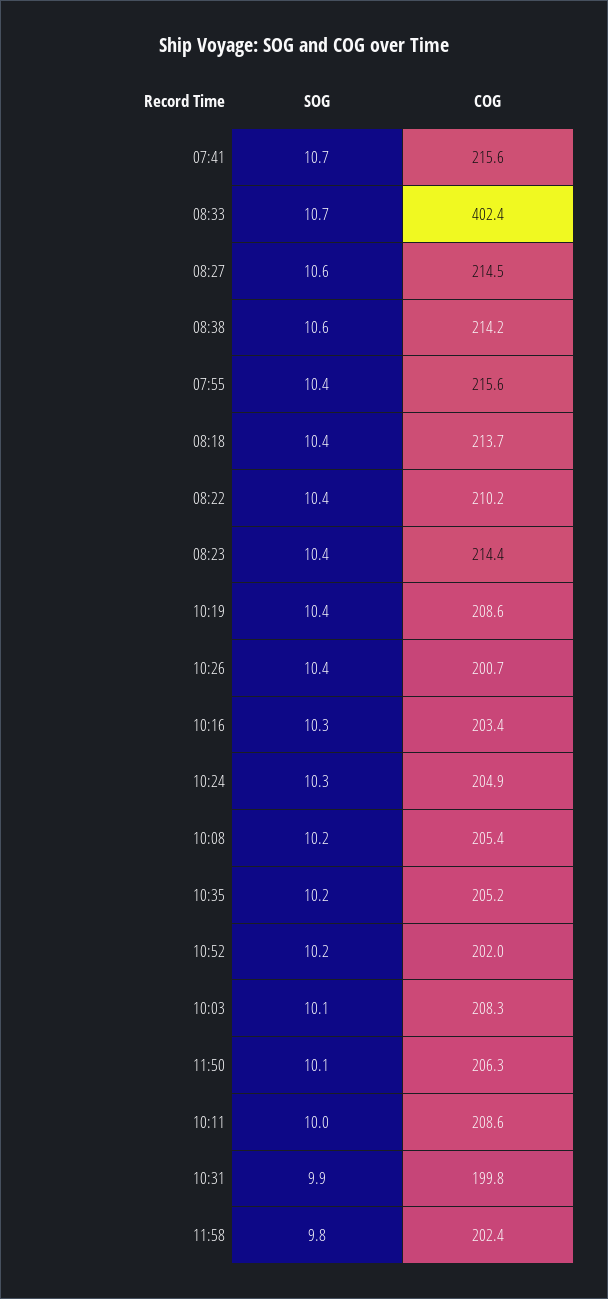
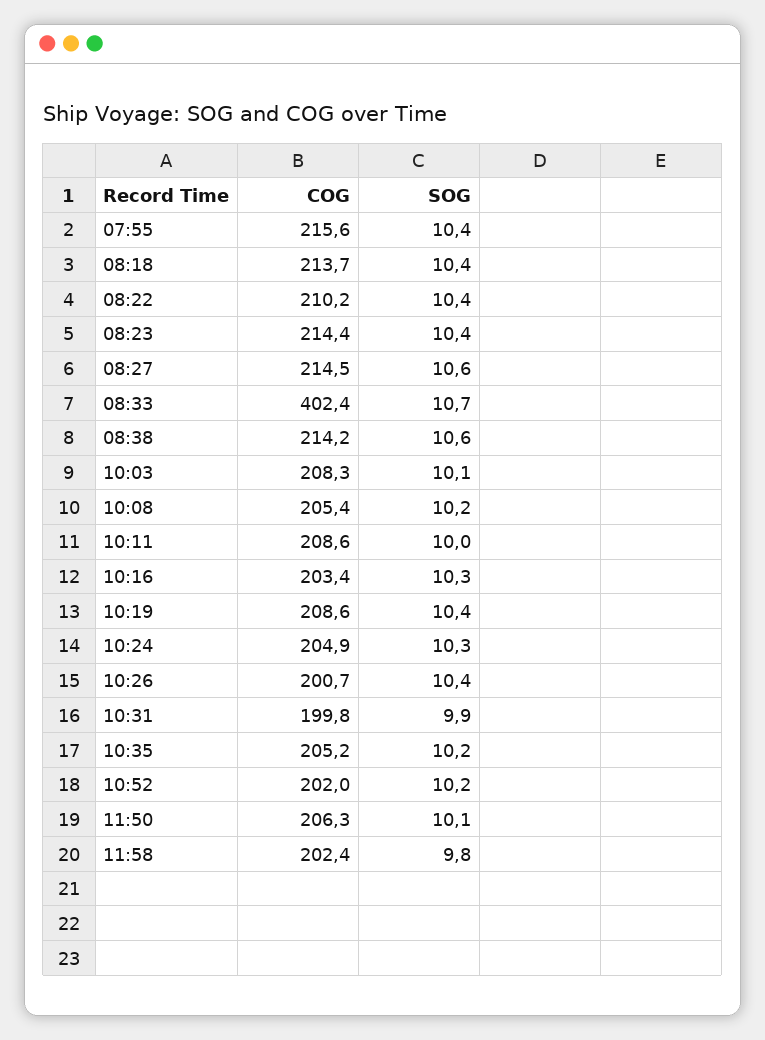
  {
    "SOG": {
-     "07:41": 10.7,
      "08:33": 10.7,
      "08:27": 10.6,
      "08:38": 10.6,
      "07:55": 10.4,
      "08:18": 10.4,
      "08:22": 10.4,
      "08:23": 10.4,
      "10:19": 10.4,
      "10:26": 10.4,
      "10:16": 10.3,
      "10:24": 10.3,
      "10:08": 10.2,
      "10:35": 10.2,
      "10:52": 10.2,
      "10:03": 10.1,
      "11:50": 10.1,
      "10:11": 10,
      "10:31": 9.9,
      "11:58": 9.8
    },
    "COG": {
-     "07:41": 215.6,
      "08:33": 402.4,
      "08:27": 214.5,
      "08:38": 214.2,
      "07:55": 215.6,
      "08:18": 213.7,
      "08:22": 210.2,
      "08:23": 214.4,
      "10:19": 208.6,
      "10:26": 200.7,
      "10:16": 203.4,
      "10:24": 204.9,
      "10:08": 205.4,
      "10:35": 205.2,
      "10:52": 202,
      "10:03": 208.3,
      "11:50": 206.3,
      "10:11": 208.6,
      "10:31": 199.8,
      "11:58": 202.4
    }
  }

